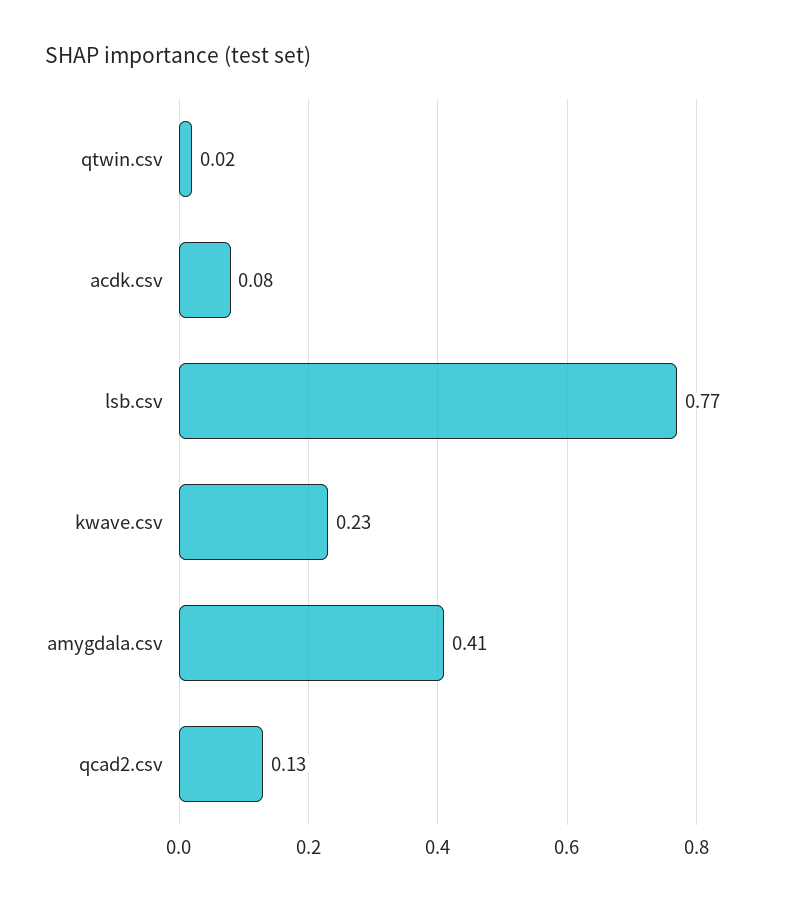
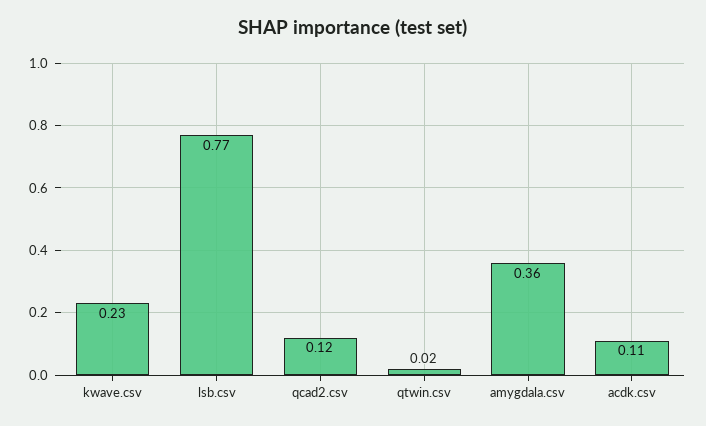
  {
    "qtwin.csv": 0.02,
-   "acdk.csv": 0.08,
+   "acdk.csv": 0.11,
    "lsb.csv": 0.77,
    "kwave.csv": 0.23,
-   "amygdala.csv": 0.41,
+   "amygdala.csv": 0.36,
-   "qcad2.csv": 0.13
+   "qcad2.csv": 0.12
  }

